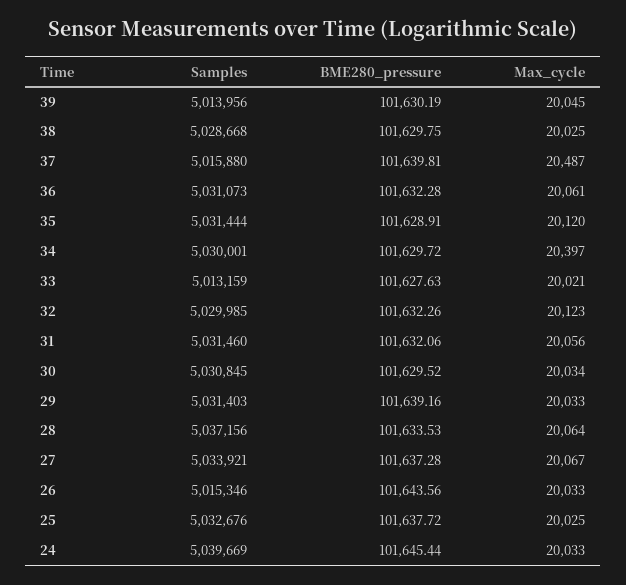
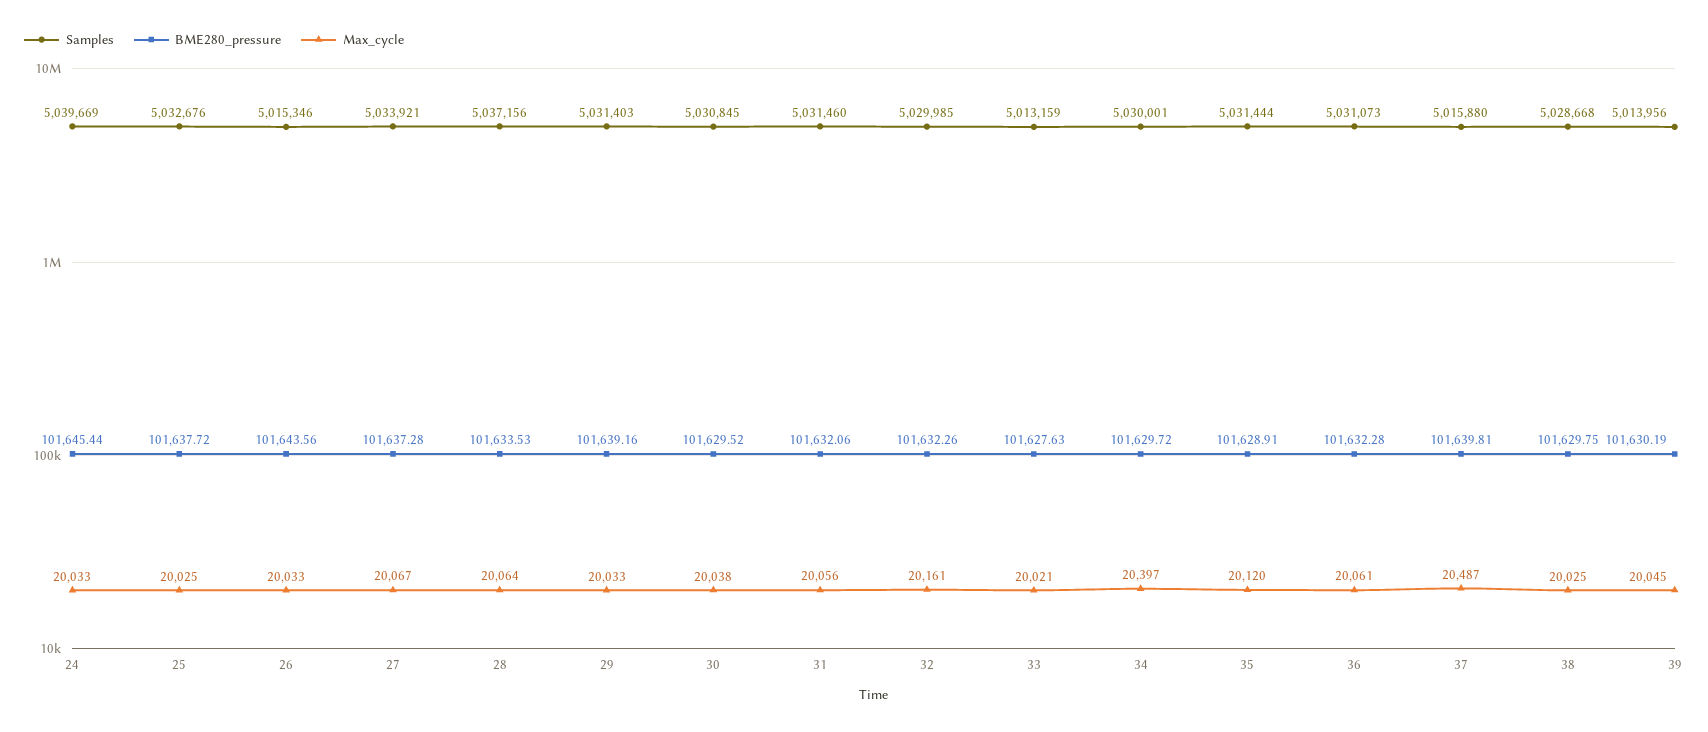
  {
    "Samples": {
      "39": 5013956,
      "38": 5028668,
      "37": 5015880,
      "36": 5031073,
      "35": 5031444,
      "34": 5030001,
      "33": 5013159,
      "32": 5029985,
      "31": 5031460,
      "30": 5030845,
      "29": 5031403,
      "28": 5037156,
      "27": 5033921,
      "26": 5015346,
      "25": 5032676,
      "24": 5039669
    },
    "BME280_pressure": {
      "39": 101630.19,
      "38": 101629.75,
      "37": 101639.81,
      "36": 101632.28,
      "35": 101628.91,
      "34": 101629.72,
      "33": 101627.63,
      "32": 101632.26,
      "31": 101632.06,
      "30": 101629.52,
      "29": 101639.16,
      "28": 101633.53,
      "27": 101637.28,
      "26": 101643.56,
      "25": 101637.72,
      "24": 101645.44
    },
    "Max_cycle": {
      "39": 20045,
      "38": 20025,
      "37": 20487,
      "36": 20061,
      "35": 20120,
      "34": 20397,
      "33": 20021,
-     "32": 20123,
+     "32": 20161,
      "31": 20056,
-     "30": 20034,
+     "30": 20038,
      "29": 20033,
      "28": 20064,
      "27": 20067,
      "26": 20033,
      "25": 20025,
      "24": 20033
    }
  }

